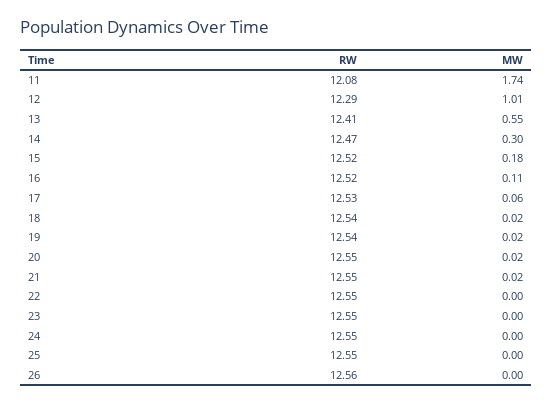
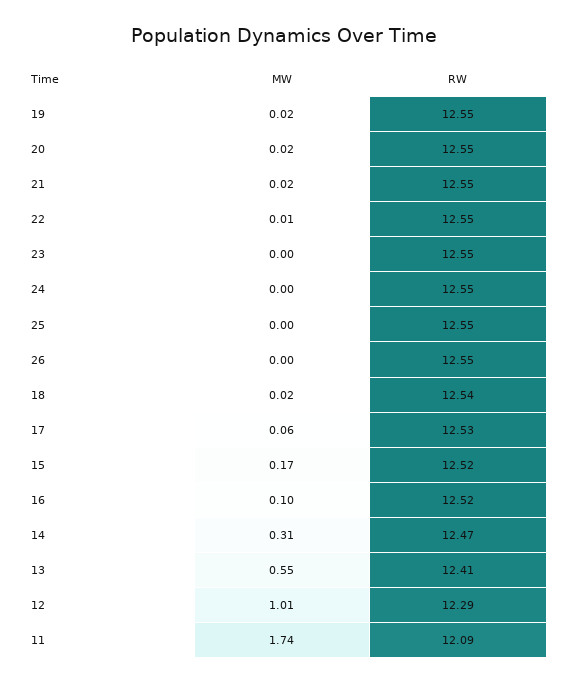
  {
    "RW": {
-     "11": 12.08,
+     "11": 12.09,
      "12": 12.29,
      "13": 12.41,
      "14": 12.47,
      "15": 12.52,
      "16": 12.52,
      "17": 12.53,
      "18": 12.54,
-     "19": 12.54,
+     "19": 12.55,
      "20": 12.55,
      "21": 12.55,
      "22": 12.55,
      "23": 12.55,
      "24": 12.55,
      "25": 12.55,
-     "26": 12.56
+     "26": 12.55
    },
    "MW": {
      "11": 1.74,
      "12": 1.01,
      "13": 0.55,
-     "14": 0.3,
+     "14": 0.31,
-     "15": 0.18,
+     "15": 0.17,
-     "16": 0.11,
+     "16": 0.1,
      "17": 0.06,
      "18": 0.02,
      "19": 0.02,
      "20": 0.02,
      "21": 0.02,
-     "22": 0,
+     "22": 0.01,
      "23": 0,
      "24": 0,
      "25": 0,
      "26": 0
    }
  }

